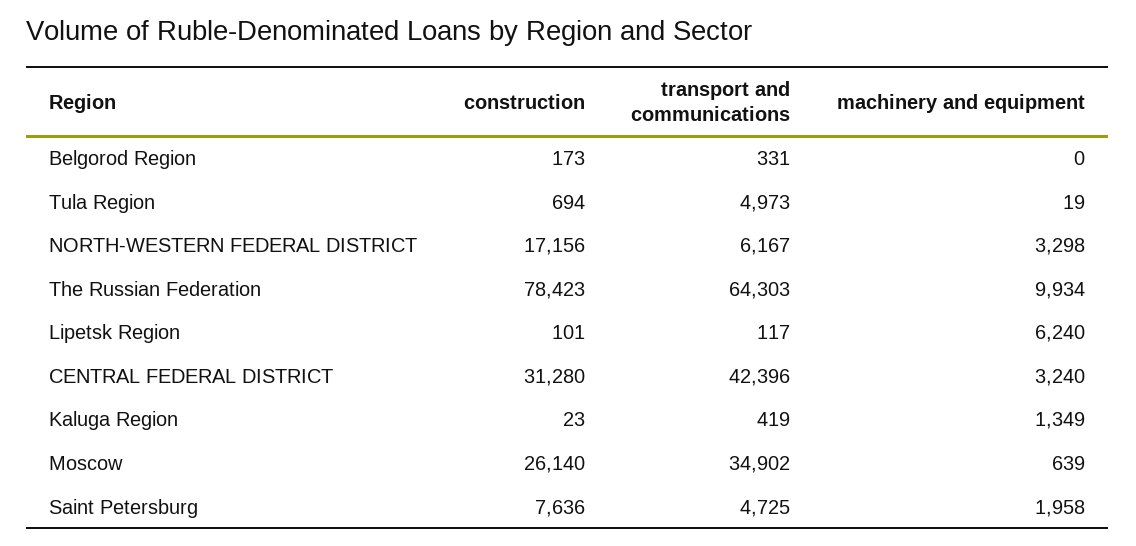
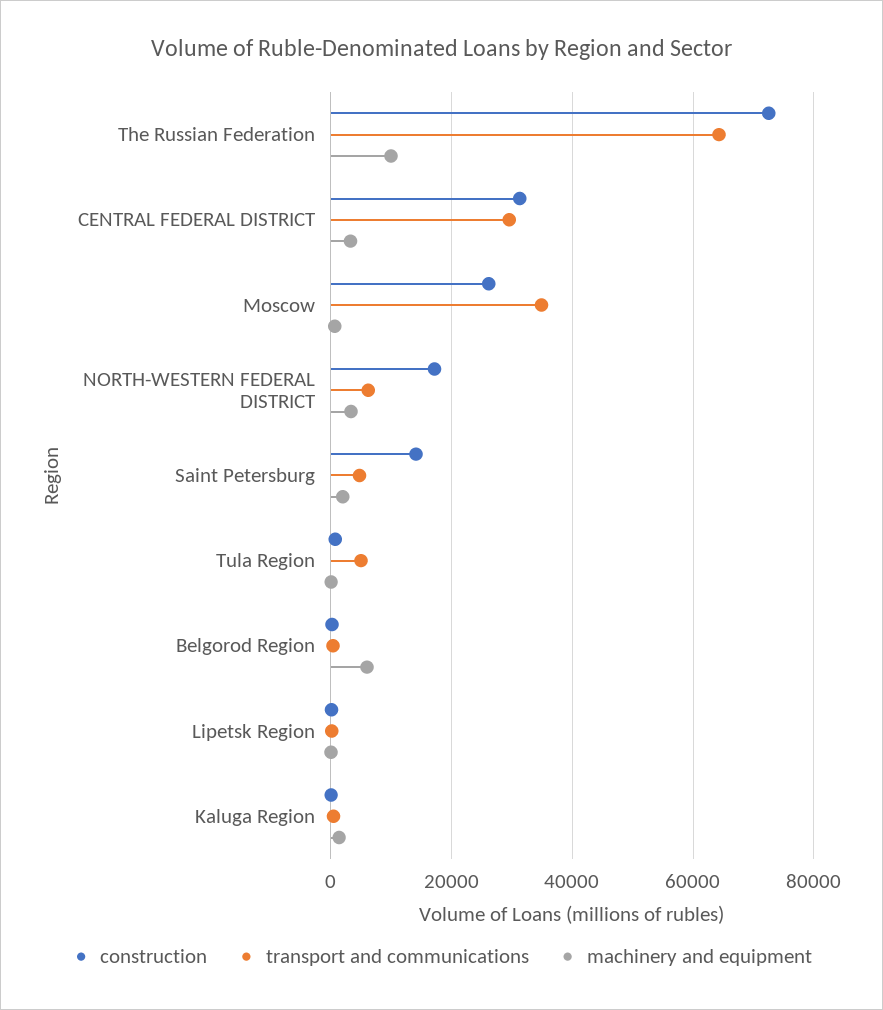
  {
    "construction": {
      "Belgorod Region": 173,
      "Tula Region": 694,
      "NORTH-WESTERN FEDERAL DISTRICT": 17156,
-     "The Russian Federation": 78423,
+     "The Russian Federation": 72000,
      "Lipetsk Region": 101,
      "CENTRAL FEDERAL DISTRICT": 31280,
      "Kaluga Region": 23,
      "Moscow": 26140,
-     "Saint Petersburg": 7636
+     "Saint Petersburg": 14000
    },
    "transport and communications": {
      "Belgorod Region": 331,
      "Tula Region": 4973,
      "NORTH-WESTERN FEDERAL DISTRICT": 6167,
      "The Russian Federation": 64303,
      "Lipetsk Region": 117,
-     "CENTRAL FEDERAL DISTRICT": 42396,
+     "CENTRAL FEDERAL DISTRICT": 30000,
      "Kaluga Region": 419,
      "Moscow": 34902,
      "Saint Petersburg": 4725
    },
    "machinery and equipment": {
-     "Belgorod Region": 0,
+     "Belgorod Region": 6000,
      "Tula Region": 19,
      "NORTH-WESTERN FEDERAL DISTRICT": 3298,
      "The Russian Federation": 9934,
-     "Lipetsk Region": 6240,
+     "Lipetsk Region": 0,
      "CENTRAL FEDERAL DISTRICT": 3240,
      "Kaluga Region": 1349,
      "Moscow": 639,
      "Saint Petersburg": 1958
    }
  }

